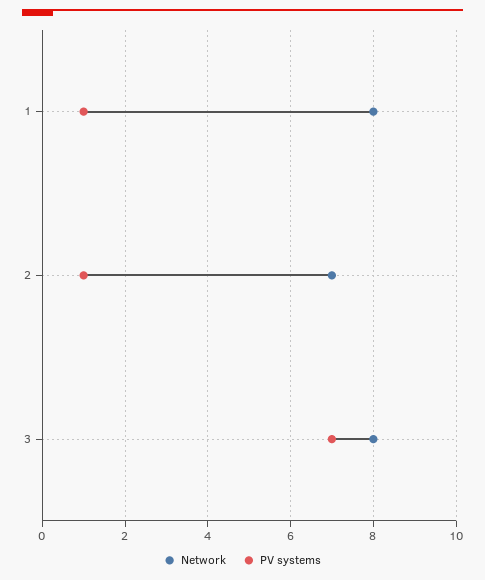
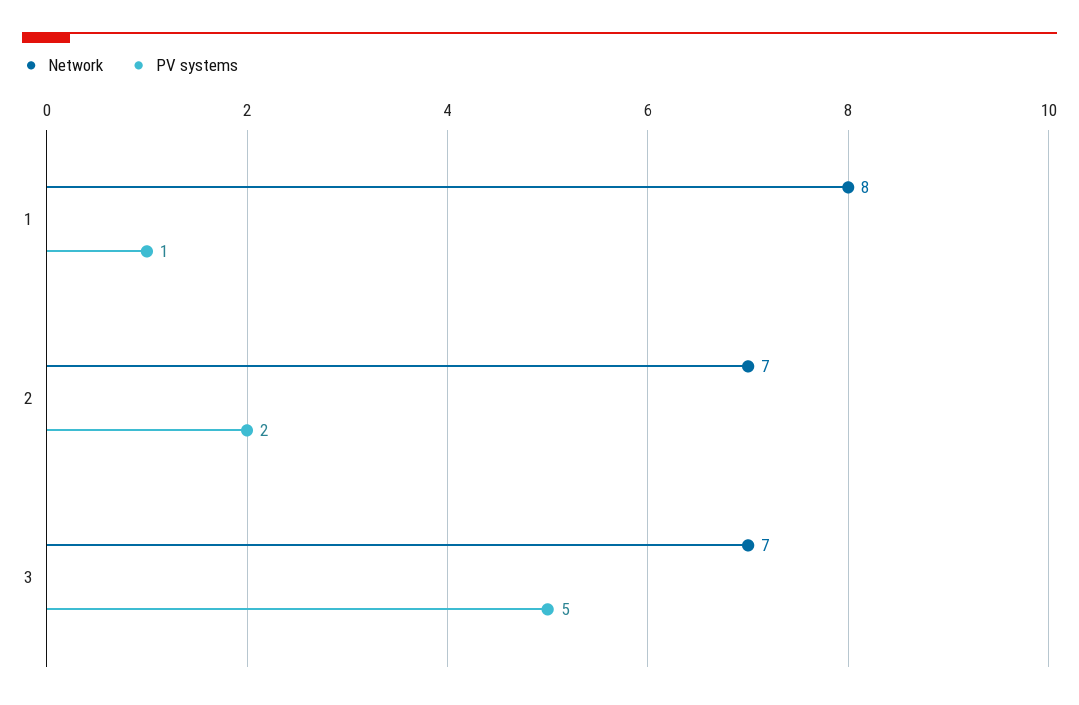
  {
    "Network": {
      "1": 8,
      "2": 7,
-     "3": 8
+     "3": 7
    },
    "PV systems": {
      "1": 1,
-     "2": 1,
+     "2": 2,
-     "3": 7
+     "3": 5
    }
  }

